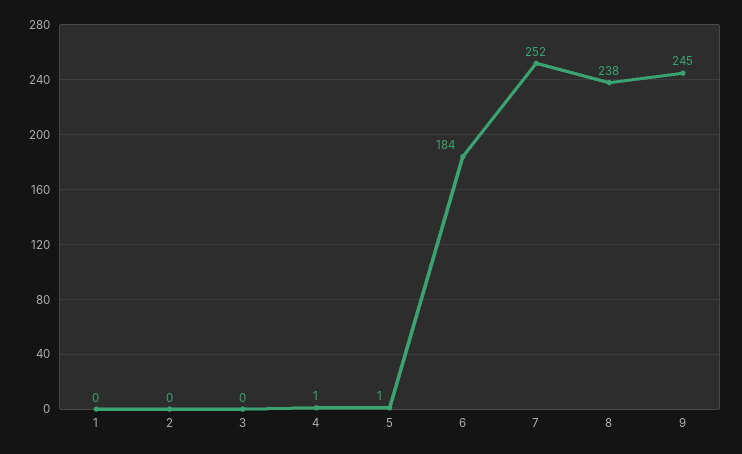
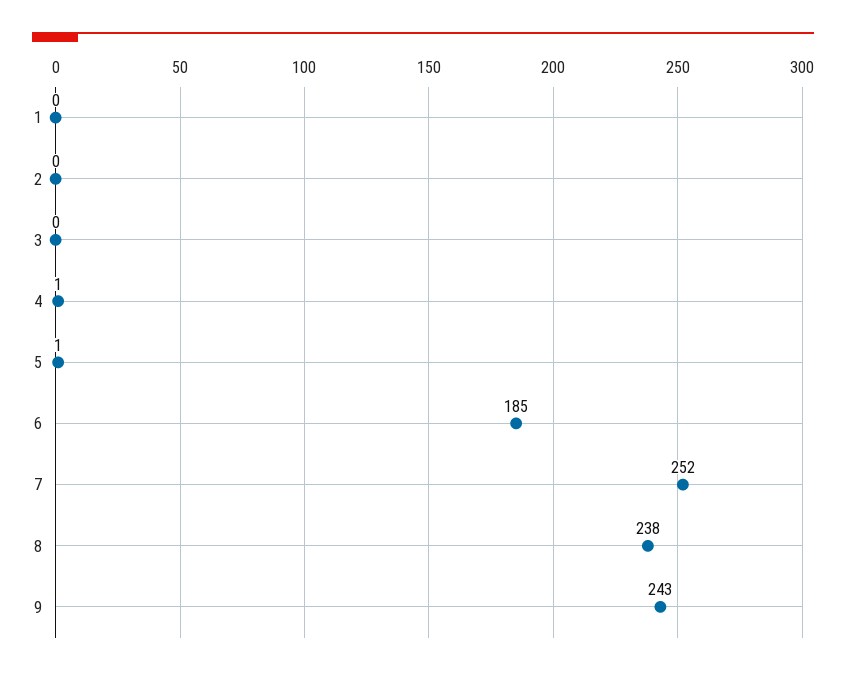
  {
    "1": 0,
    "2": 0,
    "3": 0,
    "4": 1,
    "5": 1,
-   "6": 184,
+   "6": 185,
    "7": 252,
    "8": 238,
-   "9": 245
+   "9": 243
  }

